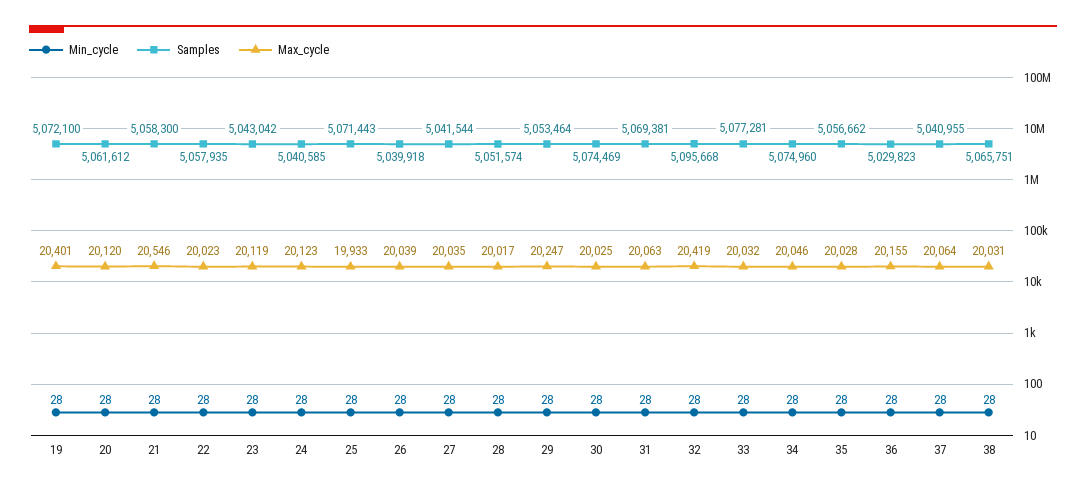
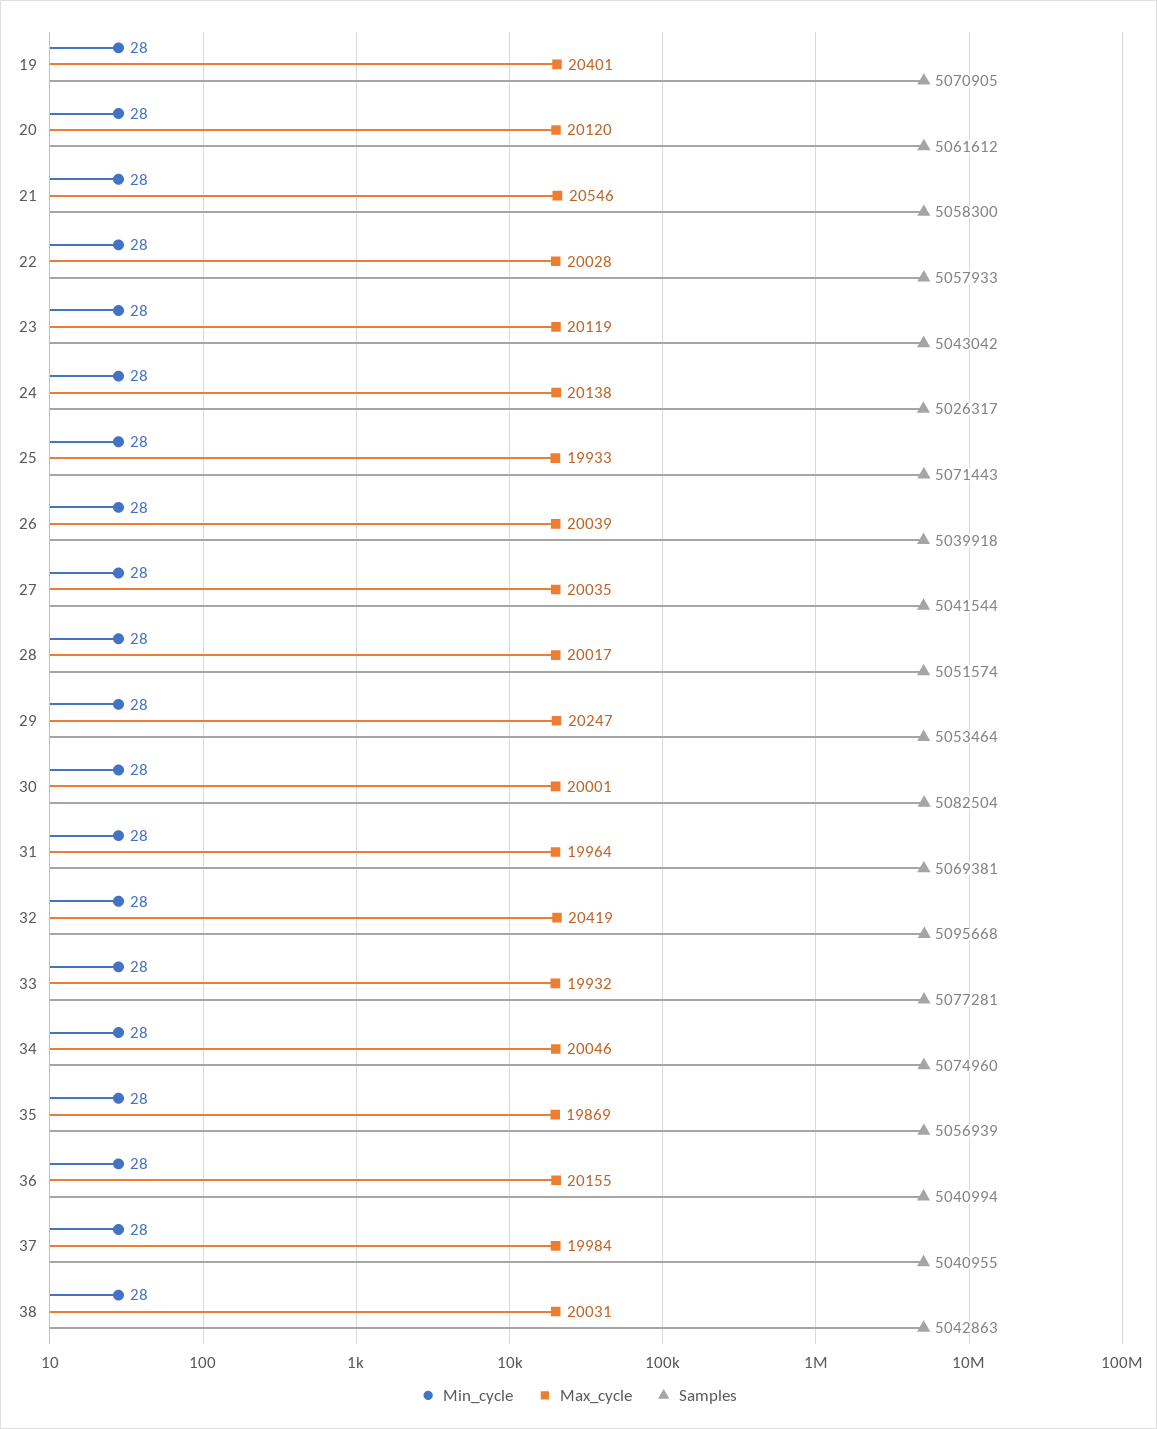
  {
    "Min_cycle": {
      "19": 28,
      "20": 28,
      "21": 28,
      "22": 28,
      "23": 28,
      "24": 28,
      "25": 28,
      "26": 28,
      "27": 28,
      "28": 28,
      "29": 28,
      "30": 28,
      "31": 28,
      "32": 28,
      "33": 28,
      "34": 28,
      "35": 28,
      "36": 28,
      "37": 28,
      "38": 28
    },
    "Samples": {
-     "19": 5072100,
+     "19": 5070905,
      "20": 5061612,
      "21": 5058300,
-     "22": 5057935,
+     "22": 5057933,
      "23": 5043042,
-     "24": 5040585,
+     "24": 5026317,
      "25": 5071443,
      "26": 5039918,
      "27": 5041544,
      "28": 5051574,
      "29": 5053464,
-     "30": 5074469,
+     "30": 5082504,
      "31": 5069381,
      "32": 5095668,
      "33": 5077281,
      "34": 5074960,
-     "35": 5056662,
+     "35": 5056939,
-     "36": 5029823,
+     "36": 5040994,
      "37": 5040955,
-     "38": 5065751
+     "38": 5042863
    },
    "Max_cycle": {
      "19": 20401,
      "20": 20120,
      "21": 20546,
-     "22": 20023,
+     "22": 20028,
      "23": 20119,
-     "24": 20123,
+     "24": 20138,
      "25": 19933,
      "26": 20039,
      "27": 20035,
      "28": 20017,
      "29": 20247,
-     "30": 20025,
+     "30": 20001,
-     "31": 20063,
+     "31": 19964,
      "32": 20419,
-     "33": 20032,
+     "33": 19932,
      "34": 20046,
-     "35": 20028,
+     "35": 19869,
      "36": 20155,
-     "37": 20064,
+     "37": 19984,
      "38": 20031
    }
  }

